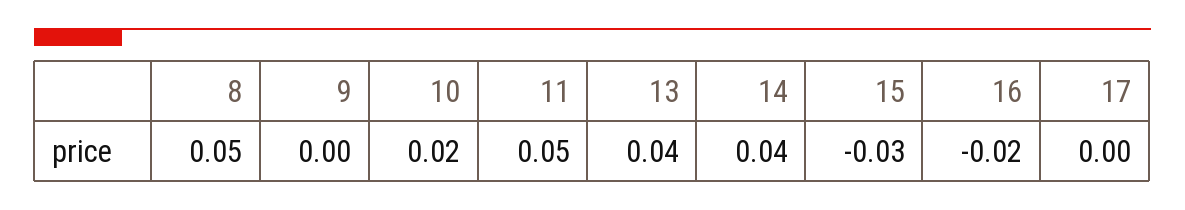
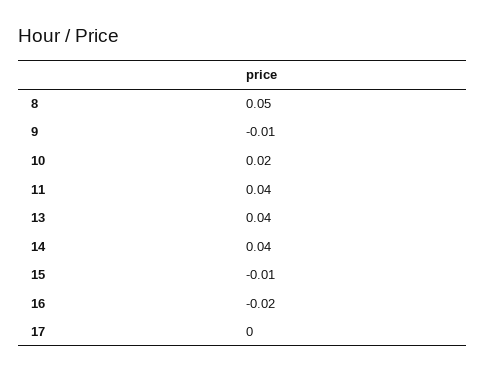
  {
    "8": 0.05,
-   "9": 0,
+   "9": -0.01,
    "10": 0.02,
-   "11": 0.05,
+   "11": 0.04,
    "13": 0.04,
    "14": 0.04,
-   "15": -0.03,
+   "15": -0.01,
    "16": -0.02,
    "17": 0
  }

